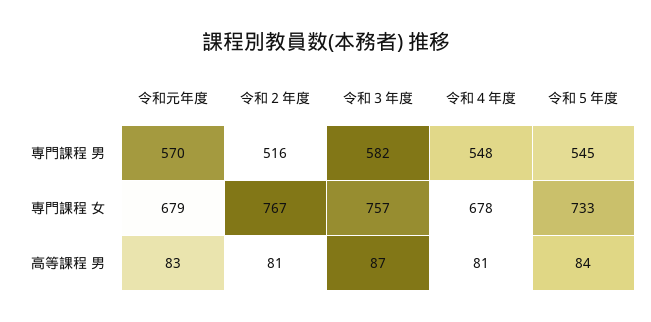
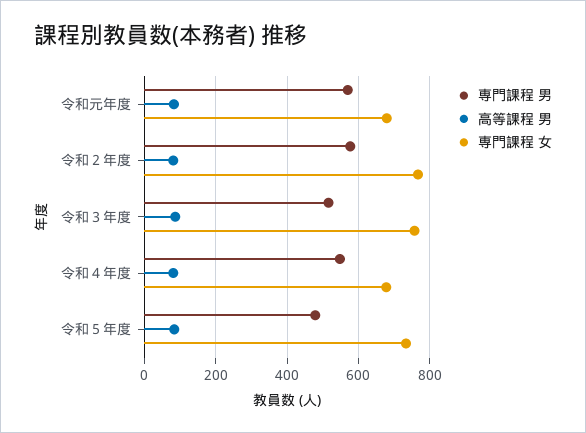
  {
    "専門課程 男": {
      "令和元年度": 570,
-     "令和２年度": 516,
+     "令和２年度": 580,
-     "令和３年度": 582,
+     "令和３年度": 520,
      "令和４年度": 548,
-     "令和５年度": 545
+     "令和５年度": 480
    },
    "専門課程 女": {
      "令和元年度": 679,
      "令和２年度": 767,
      "令和３年度": 757,
      "令和４年度": 678,
      "令和５年度": 733
    },
    "高等課程 男": {
      "令和元年度": 83,
      "令和２年度": 81,
      "令和３年度": 87,
      "令和４年度": 81,
      "令和５年度": 84
    }
  }

